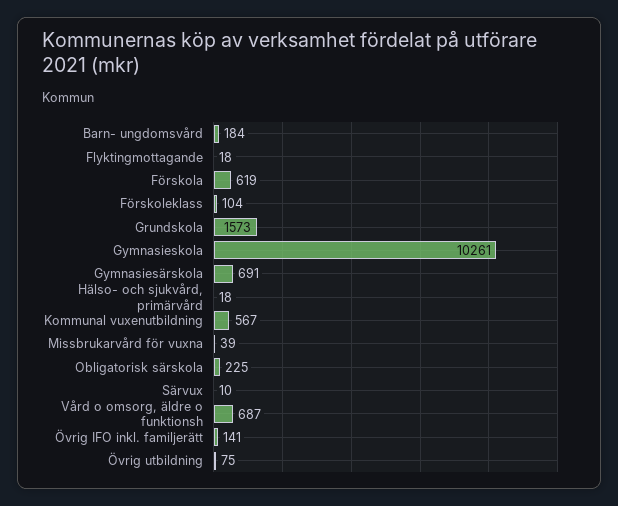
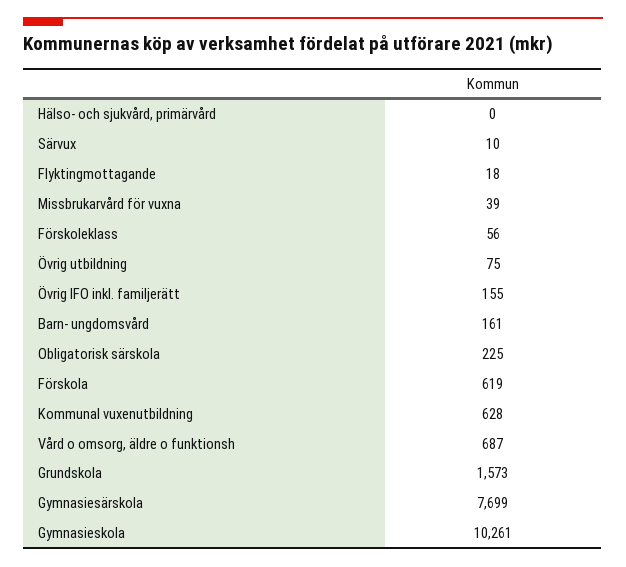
  {
-   "Barn- ungdomsvård": 184,
+   "Barn- ungdomsvård": 161,
    "Flyktingmottagande": 18,
    "Förskola": 619,
-   "Förskoleklass": 104,
+   "Förskoleklass": 56,
    "Grundskola": 1573,
    "Gymnasieskola": 10261,
-   "Gymnasiesärskola": 691,
+   "Gymnasiesärskola": 7699,
-   "Hälso- och sjukvård, primärvård": 18,
+   "Hälso- och sjukvård, primärvård": 0,
-   "Kommunal vuxenutbildning": 567,
+   "Kommunal vuxenutbildning": 628,
    "Missbrukarvård för vuxna": 39,
    "Obligatorisk särskola": 225,
    "Särvux": 10,
    "Vård o omsorg, äldre o funktionsh": 687,
-   "Övrig IFO inkl. familjerätt": 141,
+   "Övrig IFO inkl. familjerätt": 155,
    "Övrig utbildning": 75
  }

